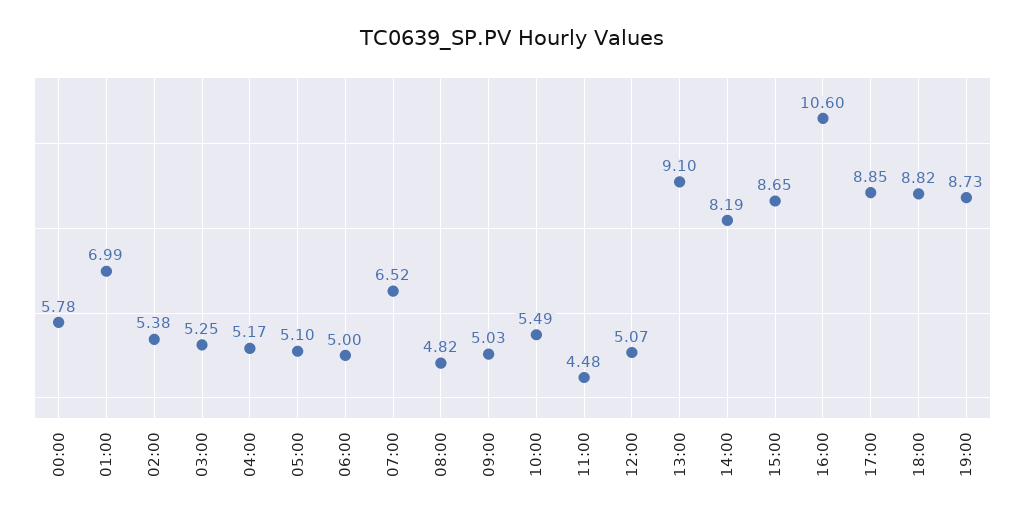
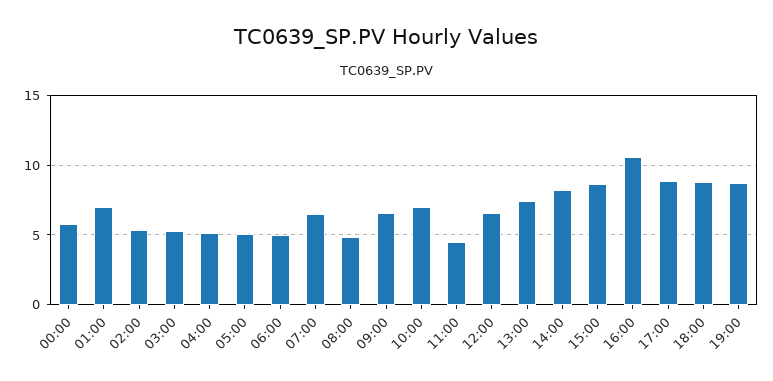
  {
    "00:00": 5.78,
    "01:00": 6.99,
    "02:00": 5.38,
    "03:00": 5.25,
    "04:00": 5.17,
    "05:00": 5.1,
    "06:00": 5,
    "07:00": 6.52,
    "08:00": 4.82,
-   "09:00": 5.03,
+   "09:00": 6.5,
-   "10:00": 5.49,
+   "10:00": 7,
    "11:00": 4.48,
-   "12:00": 5.07,
+   "12:00": 6.5,
-   "13:00": 9.1,
+   "13:00": 7.5,
    "14:00": 8.19,
    "15:00": 8.65,
    "16:00": 10.6,
    "17:00": 8.85,
    "18:00": 8.82,
    "19:00": 8.73
  }

